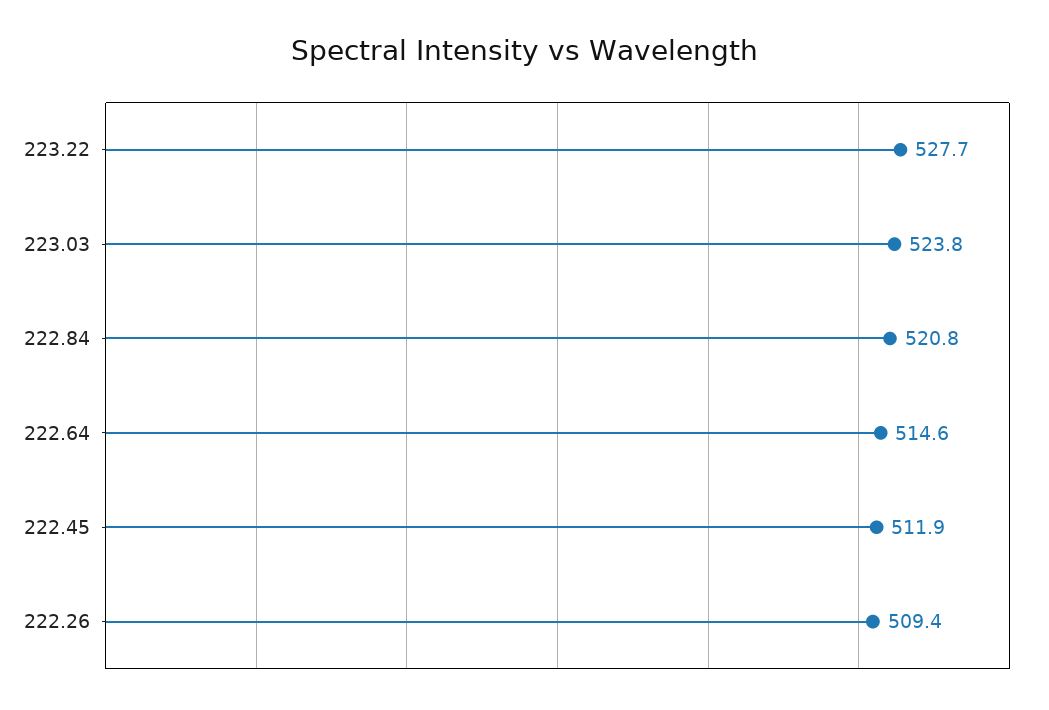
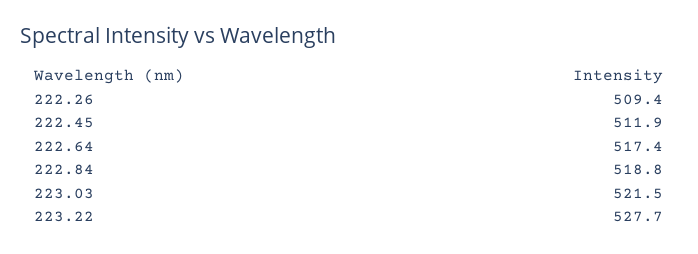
  {
    "223.22": 527.7,
-   "223.03": 523.8,
+   "223.03": 521.5,
-   "222.84": 520.8,
+   "222.84": 518.8,
-   "222.64": 514.6,
+   "222.64": 517.4,
    "222.45": 511.9,
    "222.26": 509.4
  }

